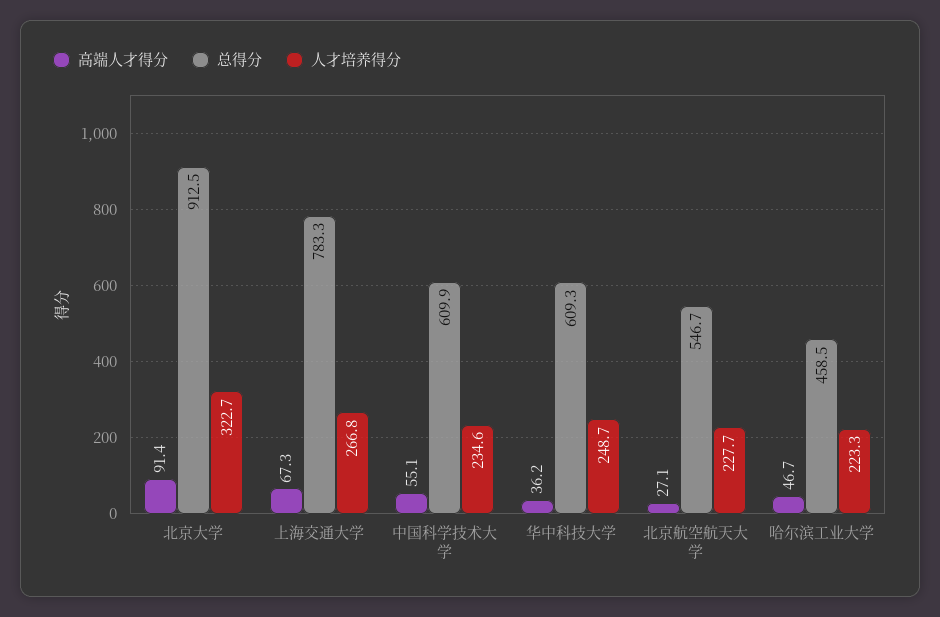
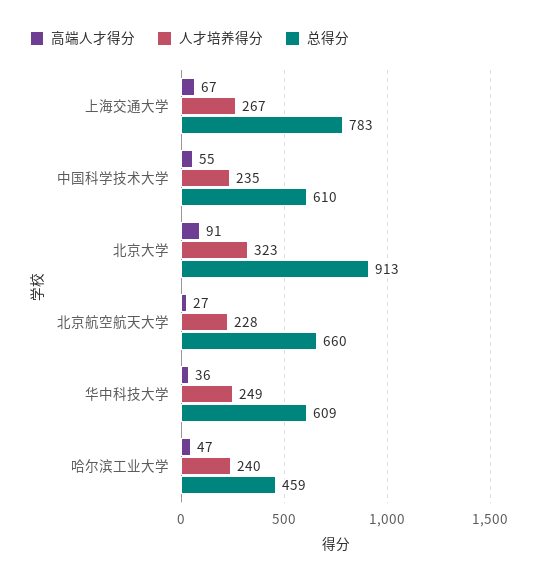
  {
    "高端人才得分": {
      "北京大学": 91.4,
      "上海交通大学": 67.3,
      "中国科学技术大学": 55.1,
      "华中科技大学": 36.2,
      "北京航空航天大学": 27.1,
      "哈尔滨工业大学": 46.7
    },
    "总得分": {
      "北京大学": 912.5,
      "上海交通大学": 783.3,
      "中国科学技术大学": 609.9,
      "华中科技大学": 609.3,
-     "北京航空航天大学": 546.7,
+     "北京航空航天大学": 660,
      "哈尔滨工业大学": 458.5
    },
    "人才培养得分": {
      "北京大学": 322.7,
      "上海交通大学": 266.8,
      "中国科学技术大学": 234.6,
      "华中科技大学": 248.7,
      "北京航空航天大学": 227.7,
-     "哈尔滨工业大学": 223.3
+     "哈尔滨工业大学": 240
    }
  }

